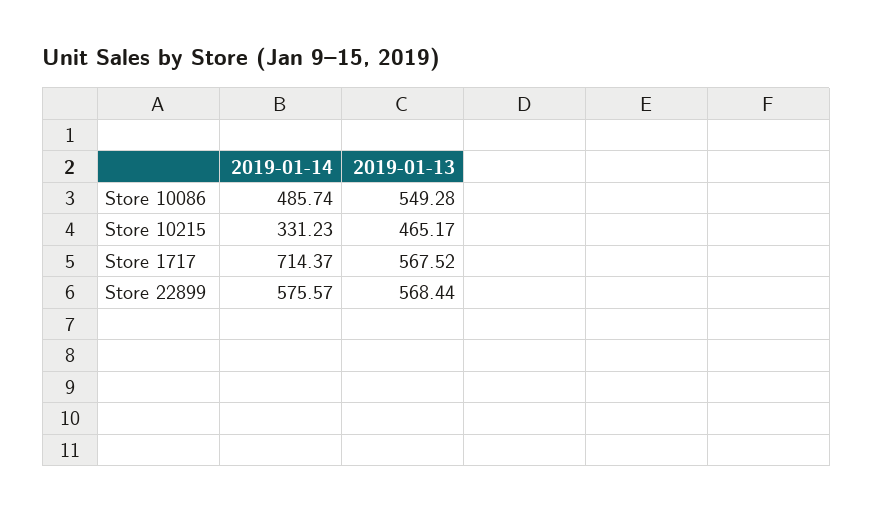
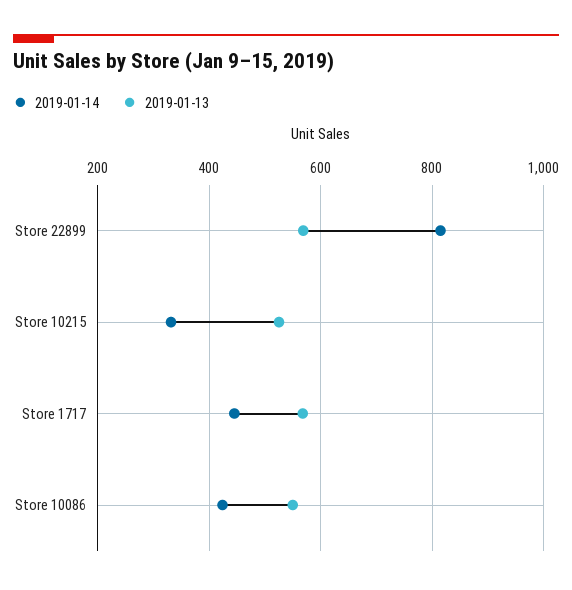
  {
    "2019-01-14": {
-     "Store 10086": 485.74,
+     "Store 10086": 420,
      "Store 10215": 331.23,
-     "Store 1717": 714.37,
+     "Store 1717": 440,
-     "Store 22899": 575.57
+     "Store 22899": 820
    },
    "2019-01-13": {
      "Store 10086": 549.28,
-     "Store 10215": 465.17,
+     "Store 10215": 520,
      "Store 1717": 567.52,
      "Store 22899": 568.44
    }
  }

